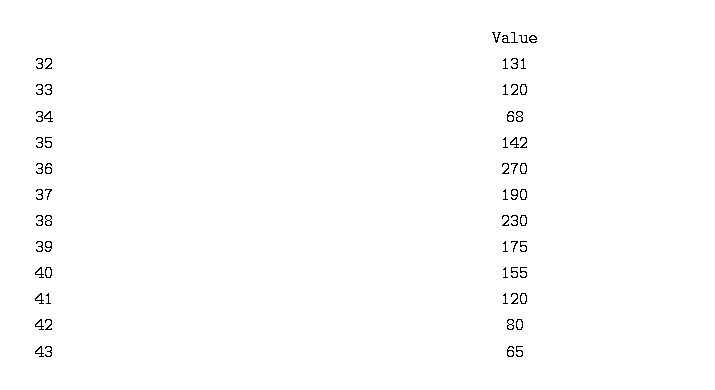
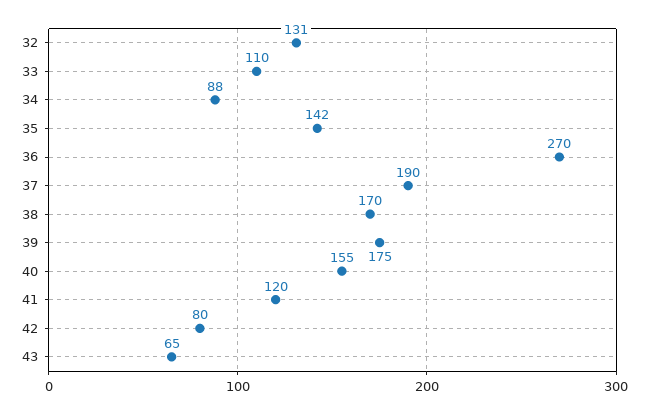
  {
    "32": 131,
-   "33": 120,
+   "33": 110,
-   "34": 68,
+   "34": 88,
    "35": 142,
    "36": 270,
    "37": 190,
-   "38": 230,
+   "38": 170,
    "39": 175,
    "40": 155,
    "41": 120,
    "42": 80,
    "43": 65
  }

